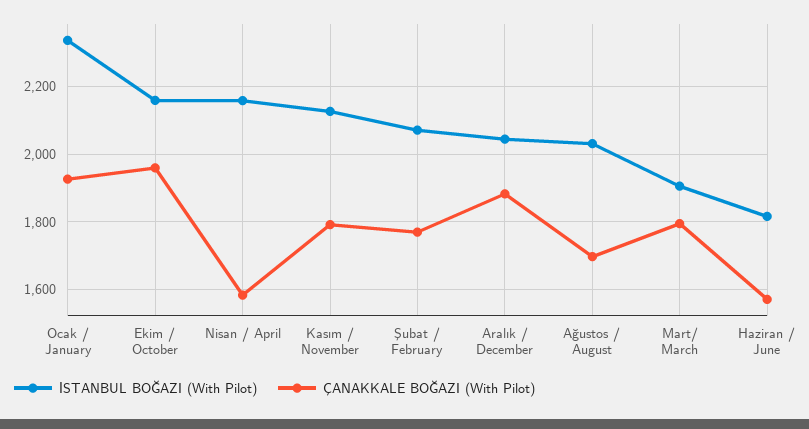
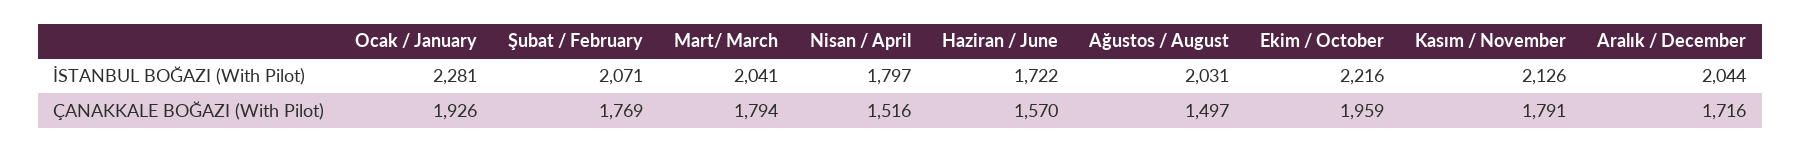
  {
    "İSTANBUL BOĞAZI (With Pilot)": {
-     "Ocak / January": 2340,
+     "Ocak / January": 2281,
-     "Ekim / October": 2160,
+     "Ekim / October": 2216,
-     "Nisan / April": 2160,
+     "Nisan / April": 1797,
      "Kasım / November": 2126,
      "Şubat / February": 2071,
      "Aralık / December": 2044,
      "Ağustos / August": 2031,
-     "Mart/ March": 1900,
+     "Mart/ March": 2041,
-     "Haziran / June": 1820
+     "Haziran / June": 1722
    },
    "ÇANAKKALE BOĞAZI (With Pilot)": {
      "Ocak / January": 1926,
      "Ekim / October": 1959,
-     "Nisan / April": 1580,
+     "Nisan / April": 1516,
      "Kasım / November": 1791,
      "Şubat / February": 1769,
-     "Aralık / December": 1880,
+     "Aralık / December": 1716,
-     "Ağustos / August": 1700,
+     "Ağustos / August": 1497,
      "Mart/ March": 1794,
      "Haziran / June": 1570
    }
  }

